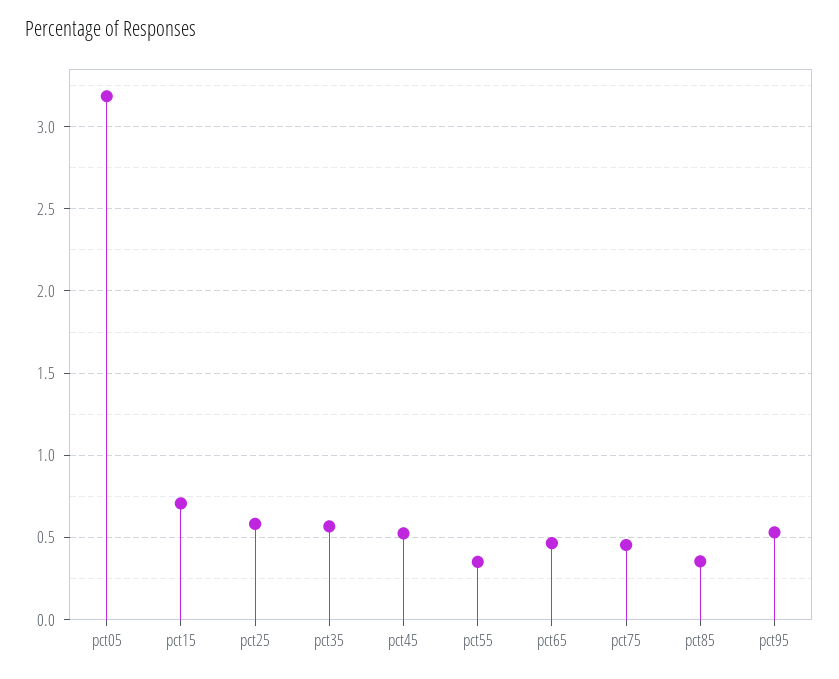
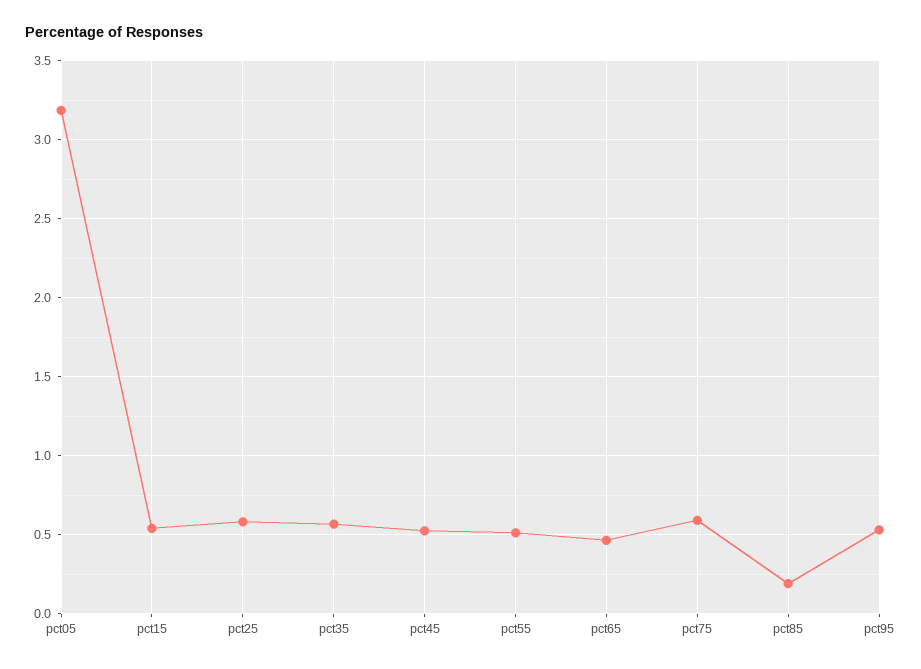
  {
    "pct05": 3.2,
-   "pct15": 0.7,
+   "pct15": 0.55,
    "pct25": 0.6,
    "pct35": 0.55,
    "pct45": 0.55,
-   "pct55": 0.35,
+   "pct55": 0.5,
    "pct65": 0.45,
-   "pct75": 0.45,
+   "pct75": 0.6,
-   "pct85": 0.35,
+   "pct85": 0.2,
    "pct95": 0.55
  }

